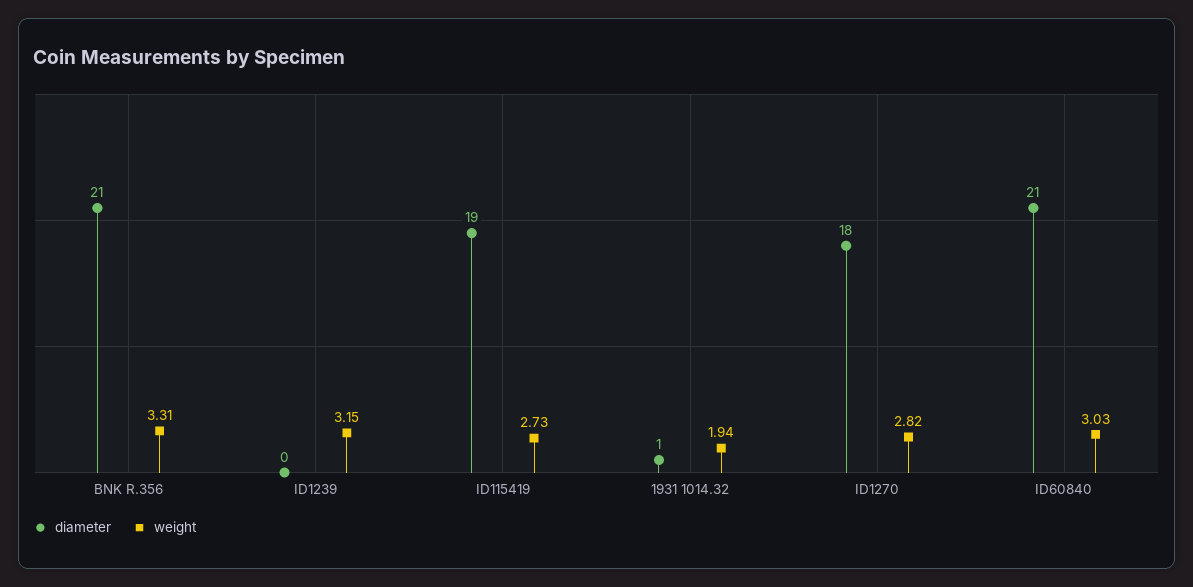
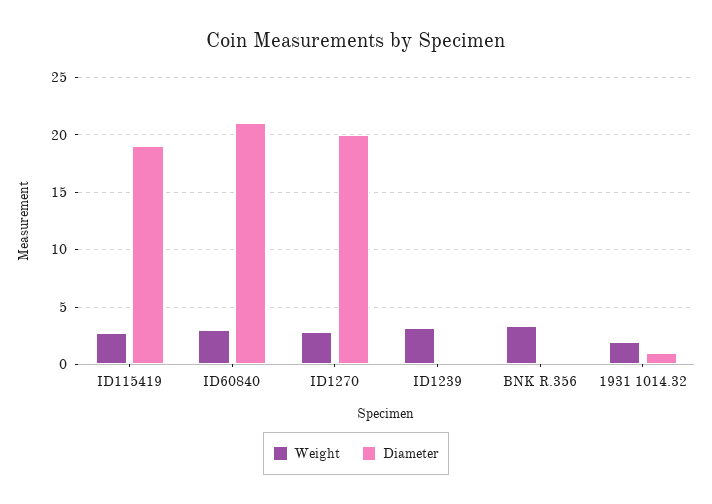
  {
    "diameter": {
-     "BNK R.356": 21,
+     "BNK R.356": 0,
      "ID1239": 0,
      "ID115419": 19,
      "1931 1014.32": 1,
-     "ID1270": 18,
+     "ID1270": 20,
      "ID60840": 21
    },
    "weight": {
      "BNK R.356": 3.31,
      "ID1239": 3.15,
      "ID115419": 2.73,
      "1931 1014.32": 1.94,
      "ID1270": 2.82,
      "ID60840": 3.03
    }
  }

